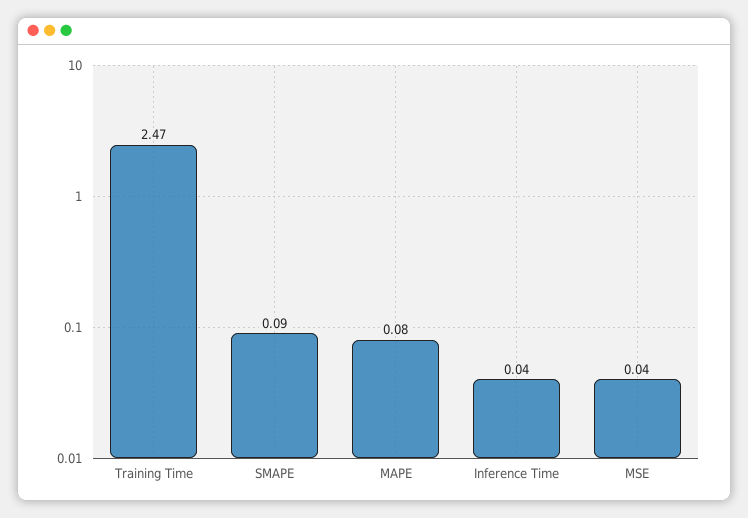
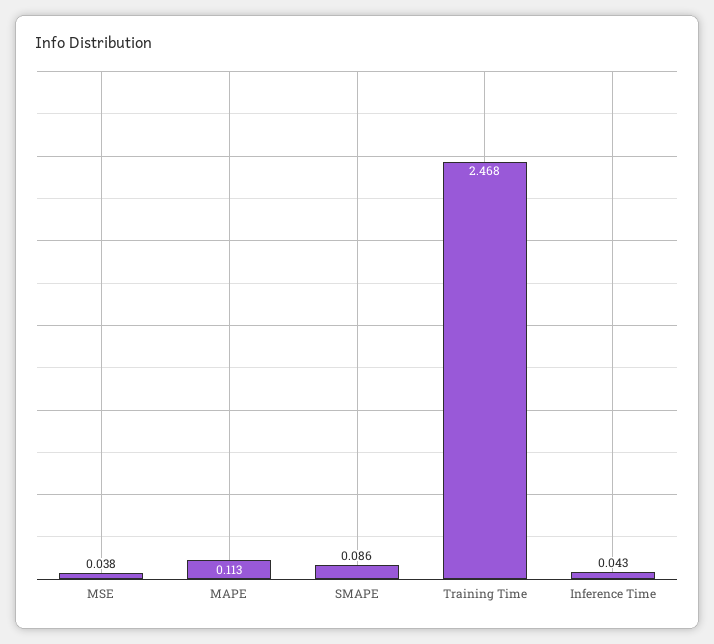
  {
    "Training Time": 2.468,
    "SMAPE": 0.086,
-   "MAPE": 0.08,
+   "MAPE": 0.113,
    "Inference Time": 0.043,
    "MSE": 0.038
  }

